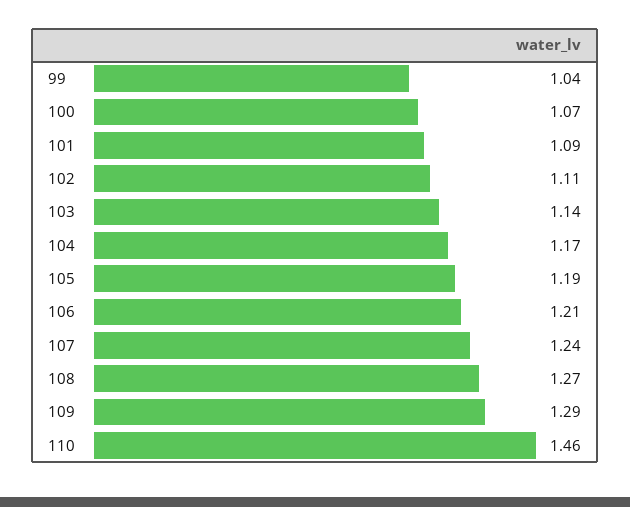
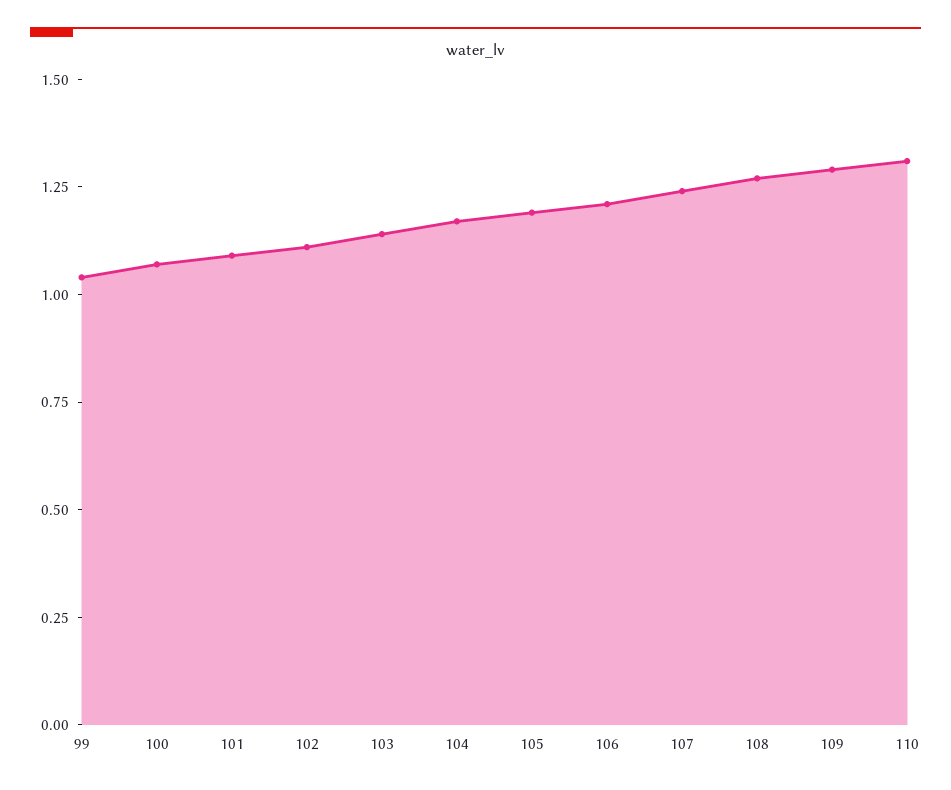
  {
    "99": 1.04,
    "100": 1.07,
    "101": 1.09,
    "102": 1.11,
    "103": 1.14,
    "104": 1.17,
    "105": 1.19,
    "106": 1.21,
    "107": 1.24,
    "108": 1.27,
    "109": 1.29,
-   "110": 1.46
+   "110": 1.3
  }

